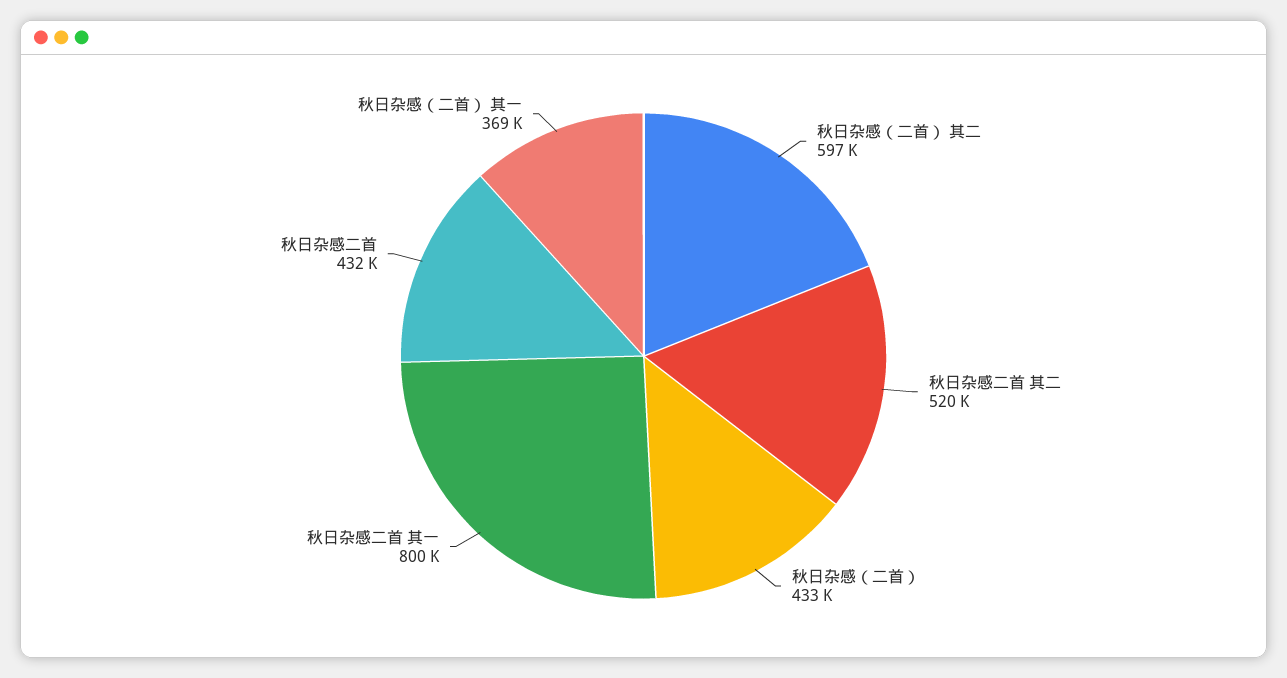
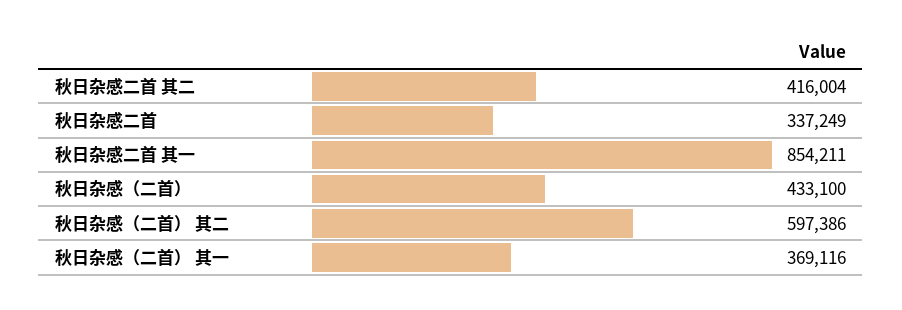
  {
    "秋日杂感（二首） 其二": 597386,
-   "秋日杂感二首 其二": 520000,
+   "秋日杂感二首 其二": 416004,
    "秋日杂感（二首）": 433100,
-   "秋日杂感二首 其一": 800000,
+   "秋日杂感二首 其一": 854211,
-   "秋日杂感二首": 432000,
+   "秋日杂感二首": 337249,
    "秋日杂感（二首） 其一": 369116
  }

